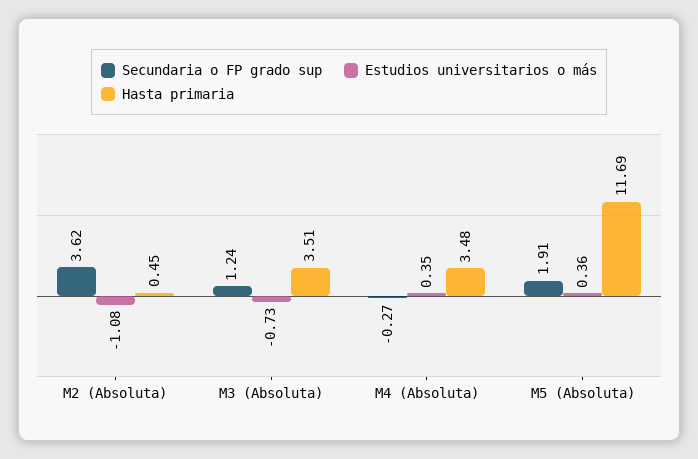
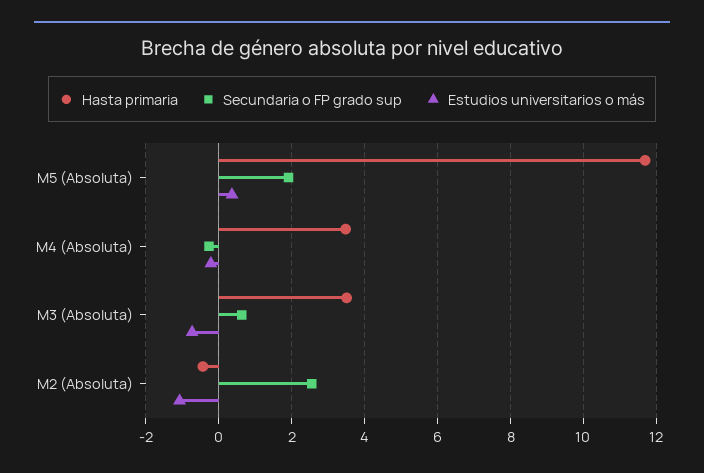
  {
    "Secundaria o FP grado sup": {
-     "M2 (Absoluta)": 3.62,
+     "M2 (Absoluta)": 2.6,
-     "M3 (Absoluta)": 1.24,
+     "M3 (Absoluta)": 0.6,
      "M4 (Absoluta)": -0.27,
      "M5 (Absoluta)": 1.91
    },
    "Estudios universitarios o más": {
      "M2 (Absoluta)": -1.08,
      "M3 (Absoluta)": -0.73,
-     "M4 (Absoluta)": 0.35,
+     "M4 (Absoluta)": -0.2,
      "M5 (Absoluta)": 0.36
    },
    "Hasta primaria": {
-     "M2 (Absoluta)": 0.45,
+     "M2 (Absoluta)": -0.4,
      "M3 (Absoluta)": 3.51,
      "M4 (Absoluta)": 3.48,
      "M5 (Absoluta)": 11.69
    }
  }

